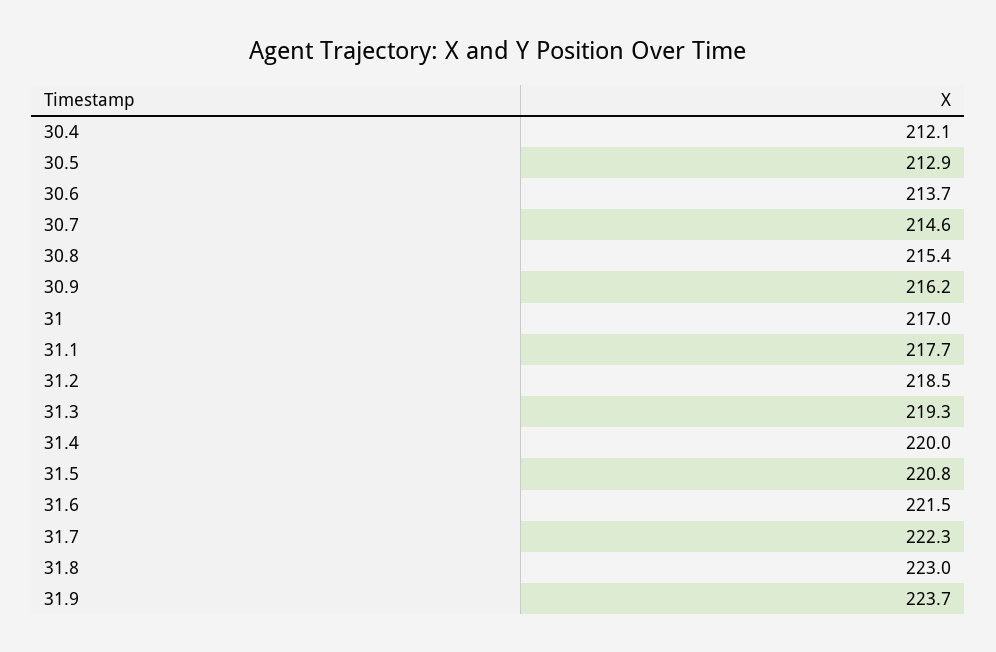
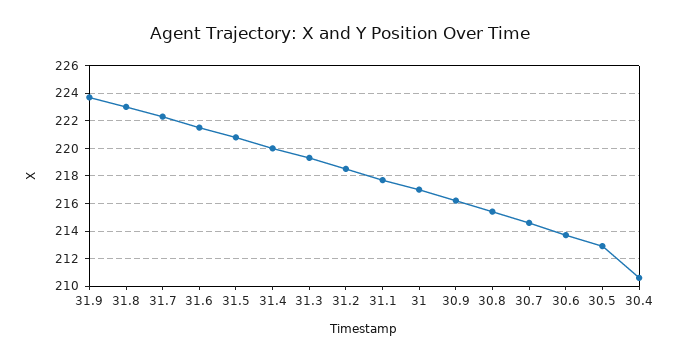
  {
-   "30.4": 212.1,
+   "30.4": 210.5,
    "30.5": 212.9,
    "30.6": 213.7,
    "30.7": 214.6,
    "30.8": 215.4,
    "30.9": 216.2,
    "31": 217,
    "31.1": 217.7,
    "31.2": 218.5,
    "31.3": 219.3,
    "31.4": 220,
    "31.5": 220.8,
    "31.6": 221.5,
    "31.7": 222.3,
    "31.8": 223,
    "31.9": 223.7
  }

